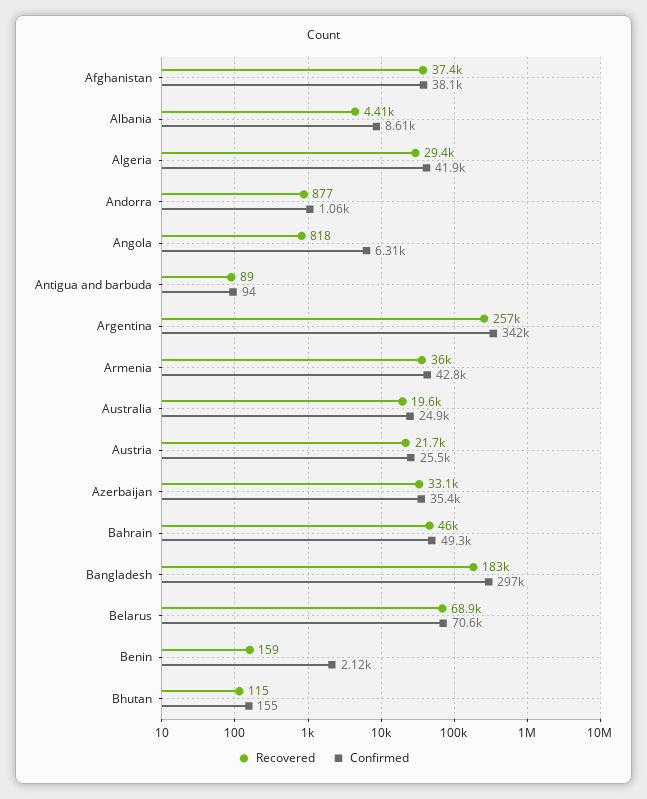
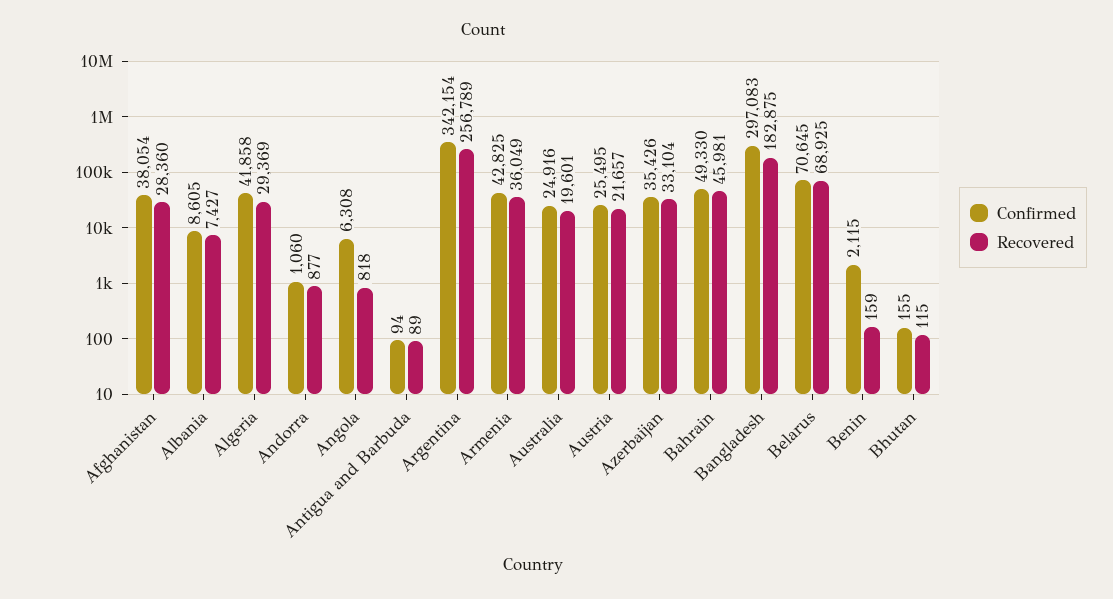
  {
    "Recovered": {
-     "Afghanistan": 37400,
+     "Afghanistan": 28360,
-     "Albania": 4410,
+     "Albania": 7427,
      "Algeria": 29369,
      "Andorra": 877,
      "Angola": 818,
      "Antigua and barbuda": 89,
      "Argentina": 256789,
      "Armenia": 36049,
      "Australia": 19601,
      "Austria": 21657,
      "Azerbaijan": 33104,
      "Bahrain": 45981,
      "Bangladesh": 182875,
      "Belarus": 68925,
      "Benin": 159,
      "Bhutan": 115
    },
    "Confirmed": {
      "Afghanistan": 38054,
      "Albania": 8605,
      "Algeria": 41858,
      "Andorra": 1060,
      "Angola": 6308,
      "Antigua and barbuda": 94,
      "Argentina": 342154,
      "Armenia": 42825,
      "Australia": 24916,
      "Austria": 25495,
      "Azerbaijan": 35426,
      "Bahrain": 49330,
      "Bangladesh": 297083,
      "Belarus": 70645,
      "Benin": 2115,
      "Bhutan": 155
    }
  }

